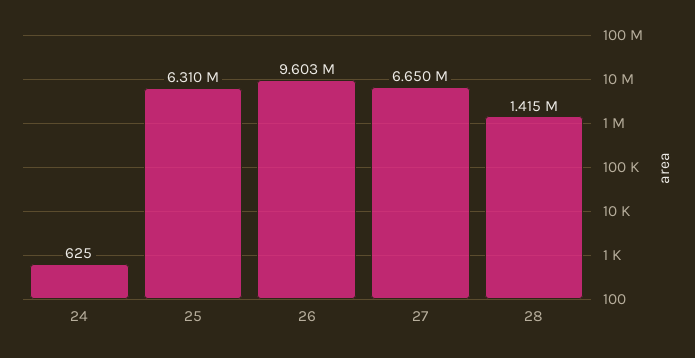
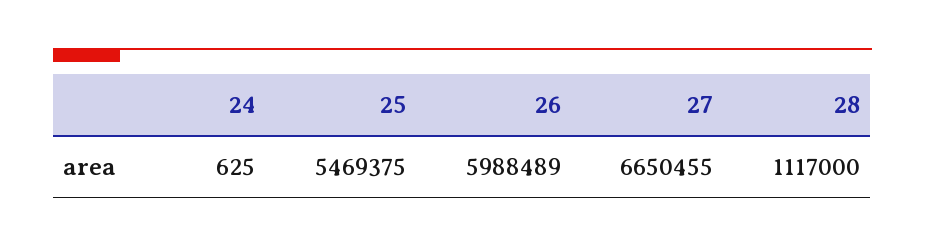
  {
    "24": 625,
-   "25": 6310000,
+   "25": 5469375,
-   "26": 9603000,
+   "26": 5988489,
    "27": 6650455,
-   "28": 1415000
+   "28": 1117000
  }

